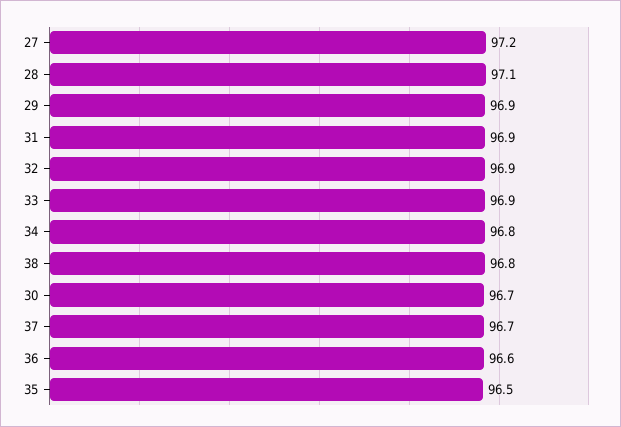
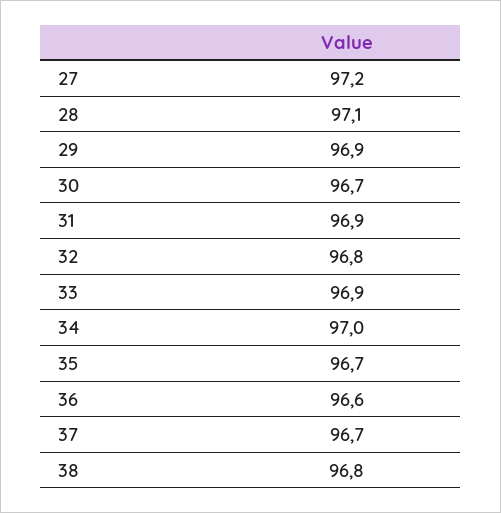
  {
    "27": 97.2,
    "28": 97.1,
    "29": 96.9,
    "31": 96.9,
-   "32": 96.9,
+   "32": 96.8,
    "33": 96.9,
-   "34": 96.8,
+   "34": 97,
    "38": 96.8,
    "30": 96.7,
    "37": 96.7,
    "36": 96.6,
-   "35": 96.5
+   "35": 96.7
  }

